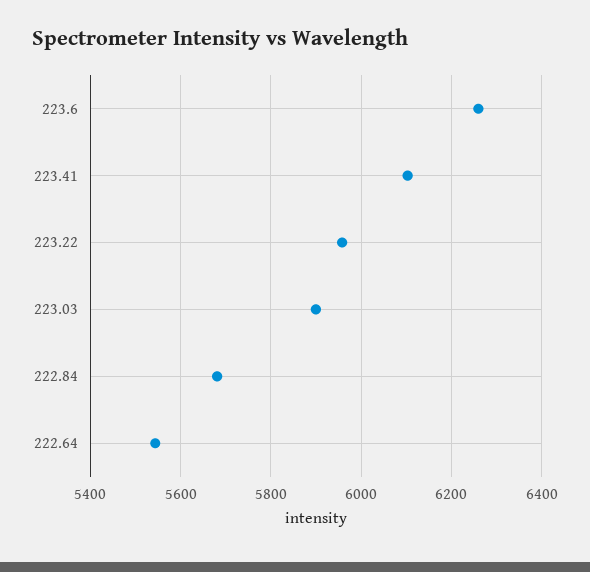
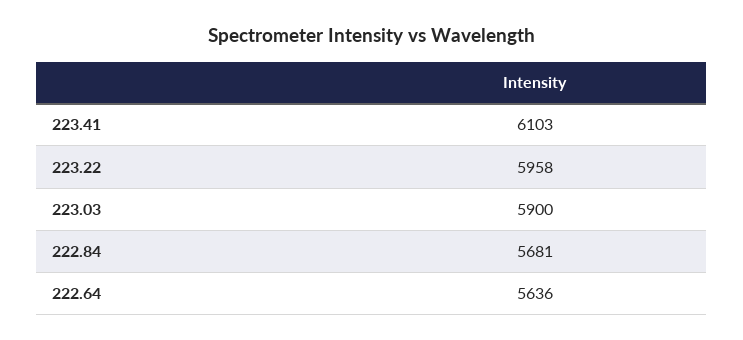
  {
-   "223.6": 6260,
    "223.41": 6103,
    "223.22": 5958,
    "223.03": 5900,
    "222.84": 5681,
-   "222.64": 5540
+   "222.64": 5636
  }

